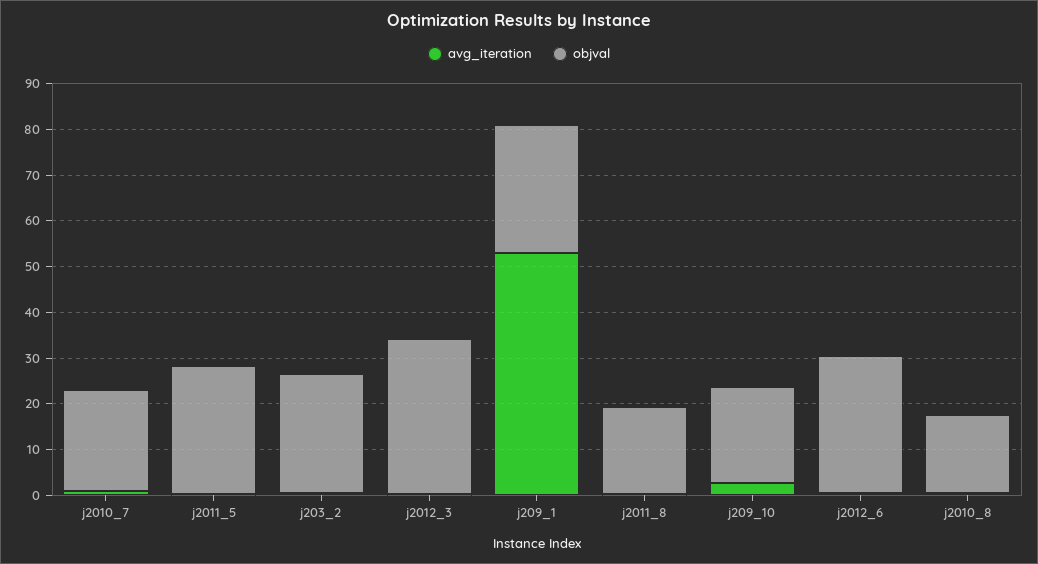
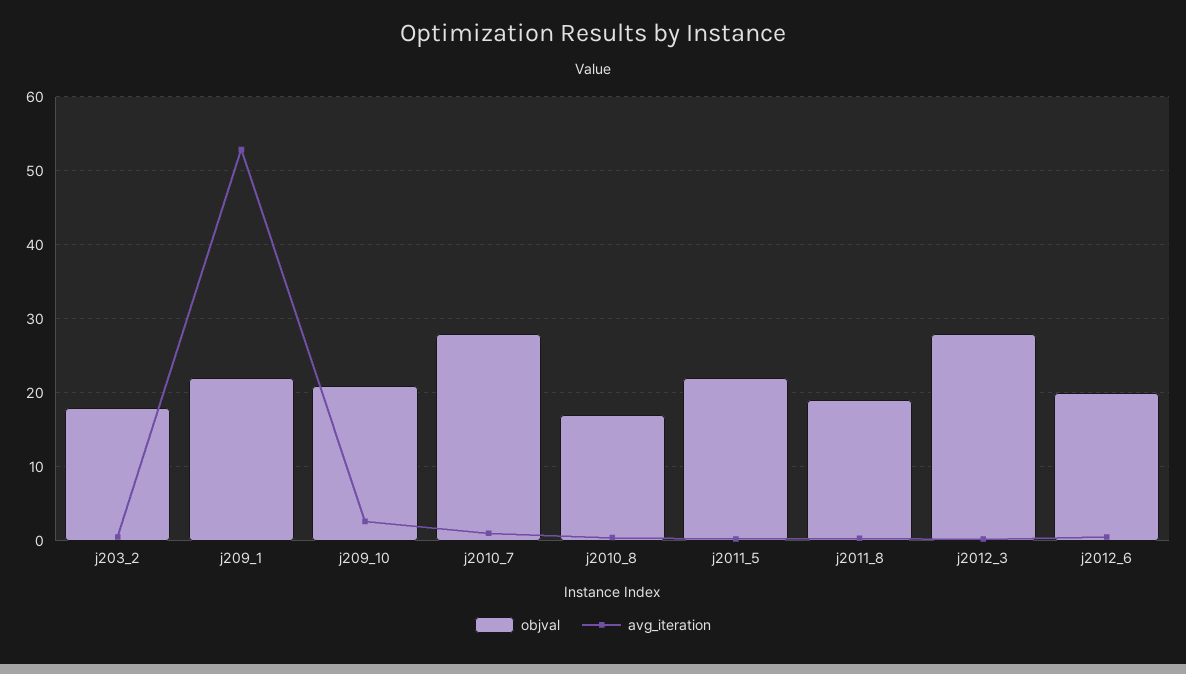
  {
    "avg_iteration": {
      "j2010_7": 1,
      "j2011_5": 0,
      "j203_2": 1,
      "j2012_3": 0,
      "j209_1": 53,
      "j2011_8": 0,
      "j209_10": 3,
      "j2012_6": 1,
      "j2010_8": 0
    },
    "objval": {
-     "j2010_7": 22,
+     "j2010_7": 28,
-     "j2011_5": 28,
+     "j2011_5": 22,
-     "j203_2": 26,
+     "j203_2": 18,
-     "j2012_3": 34,
+     "j2012_3": 28,
-     "j209_1": 28,
+     "j209_1": 22,
      "j2011_8": 19,
      "j209_10": 21,
-     "j2012_6": 30,
+     "j2012_6": 20,
      "j2010_8": 17
    }
  }

